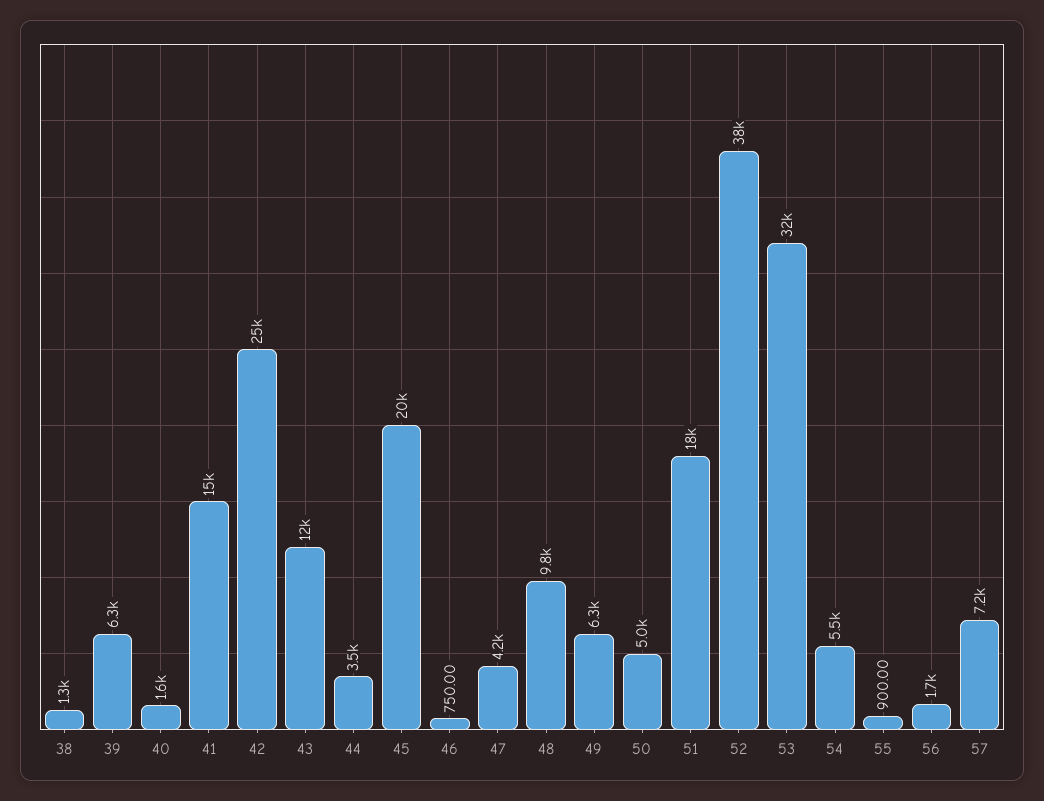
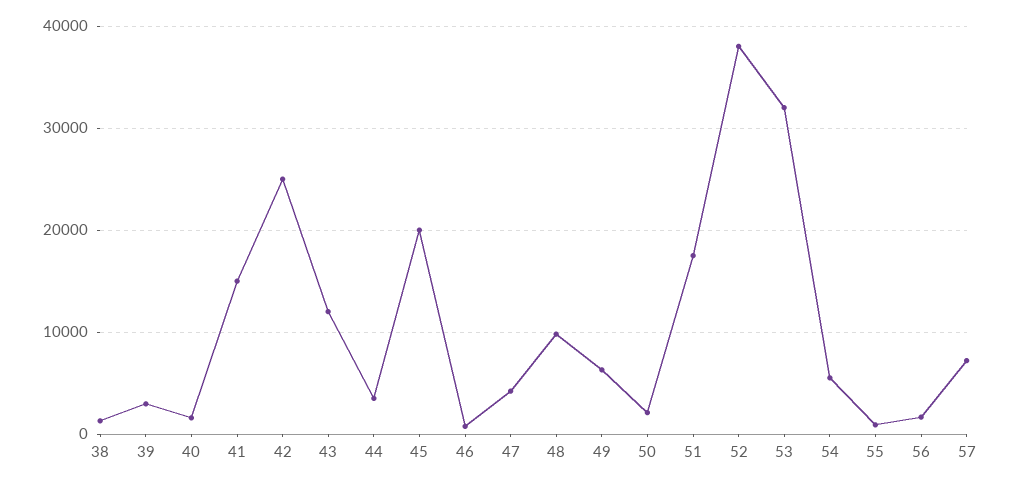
  {
    "38": 1300,
-   "39": 6300,
+   "39": 3000,
    "40": 1600,
    "41": 15000,
    "42": 25000,
    "43": 12000,
    "44": 3500,
    "45": 20000,
    "46": 750,
    "47": 4200,
    "48": 9800,
    "49": 6300,
-   "50": 5000,
+   "50": 2000,
    "51": 18000,
    "52": 38000,
    "53": 32000,
    "54": 5500,
    "55": 900,
    "56": 1700,
    "57": 7200
  }

